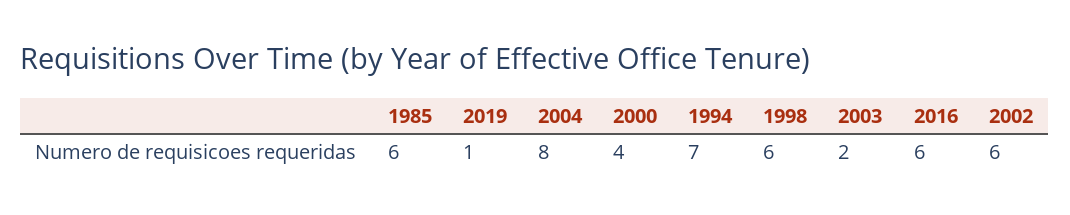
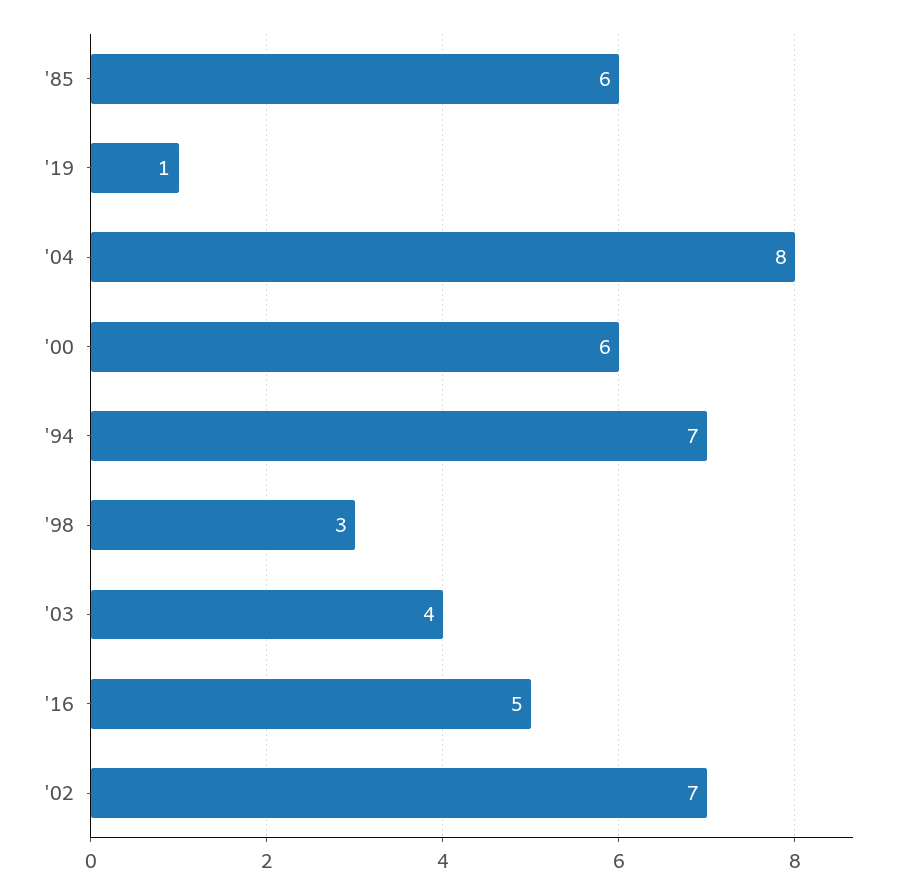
  {
    "1985": 6,
    "2019": 1,
    "2004": 8,
-   "2000": 4,
+   "2000": 6,
    "1994": 7,
-   "1998": 6,
+   "1998": 3,
-   "2003": 2,
+   "2003": 4,
-   "2016": 6,
+   "2016": 5,
-   "2002": 6
+   "2002": 7
  }

